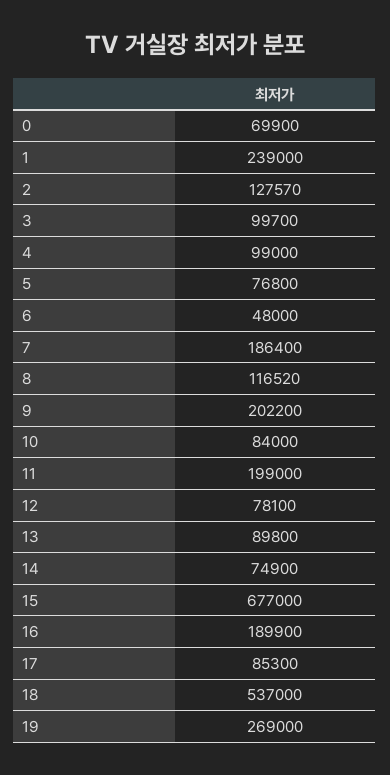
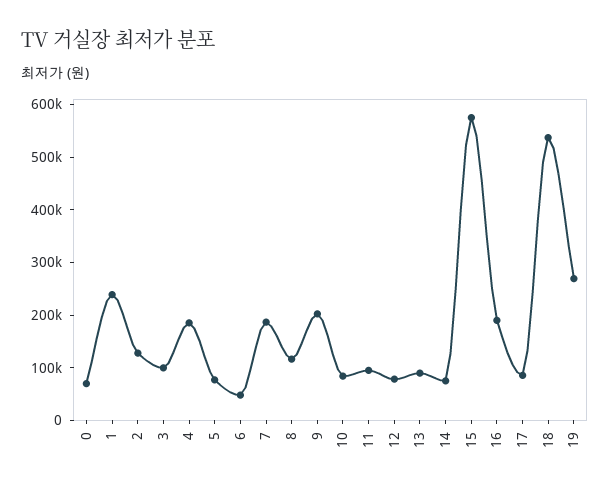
  {
    "0": 69900,
    "1": 239000,
    "2": 127570,
    "3": 99700,
-   "4": 99000,
+   "4": 180000,
    "5": 76800,
    "6": 48000,
    "7": 186400,
    "8": 116520,
    "9": 202200,
    "10": 84000,
-   "11": 199000,
+   "11": 100000,
    "12": 78100,
    "13": 89800,
    "14": 74900,
-   "15": 677000,
+   "15": 580000,
    "16": 189900,
    "17": 85300,
    "18": 537000,
    "19": 269000
  }

